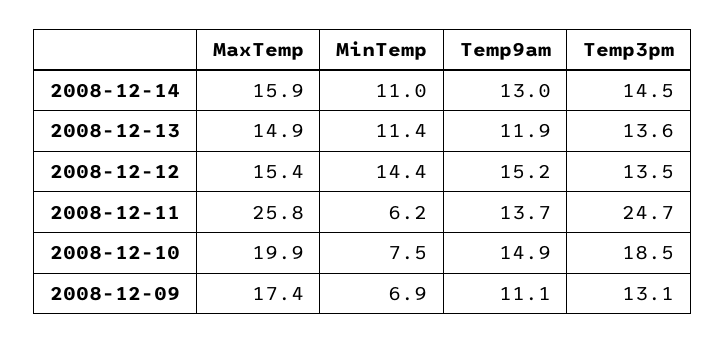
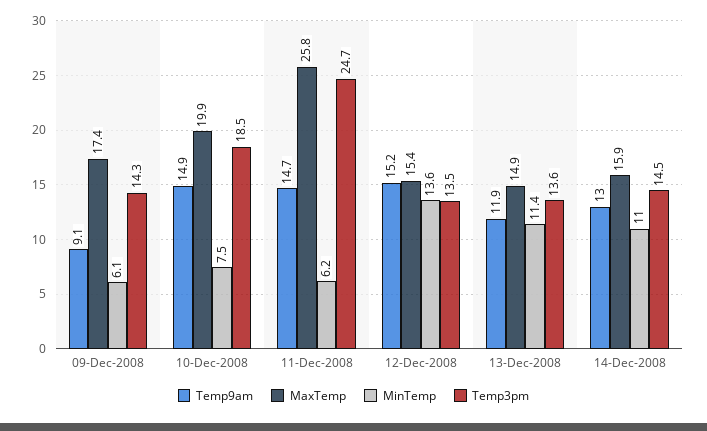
  {
    "MaxTemp": {
      "2008-12-14": 15.9,
      "2008-12-13": 14.9,
      "2008-12-12": 15.4,
      "2008-12-11": 25.8,
      "2008-12-10": 19.9,
      "2008-12-09": 17.4
    },
    "MinTemp": {
      "2008-12-14": 11,
      "2008-12-13": 11.4,
-     "2008-12-12": 14.4,
+     "2008-12-12": 13.6,
      "2008-12-11": 6.2,
      "2008-12-10": 7.5,
-     "2008-12-09": 6.9
+     "2008-12-09": 6.1
    },
    "Temp9am": {
      "2008-12-14": 13,
      "2008-12-13": 11.9,
      "2008-12-12": 15.2,
-     "2008-12-11": 13.7,
+     "2008-12-11": 14.7,
      "2008-12-10": 14.9,
-     "2008-12-09": 11.1
+     "2008-12-09": 9.1
    },
    "Temp3pm": {
      "2008-12-14": 14.5,
      "2008-12-13": 13.6,
      "2008-12-12": 13.5,
      "2008-12-11": 24.7,
      "2008-12-10": 18.5,
-     "2008-12-09": 13.1
+     "2008-12-09": 14.3
    }
  }

